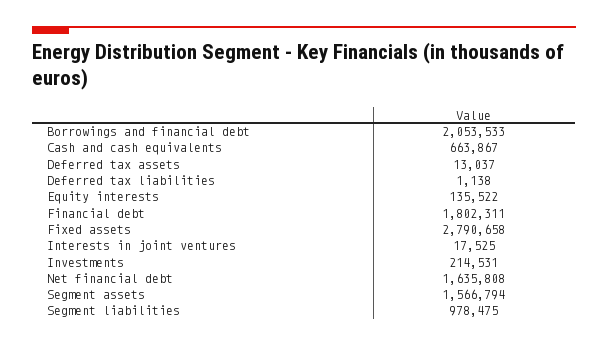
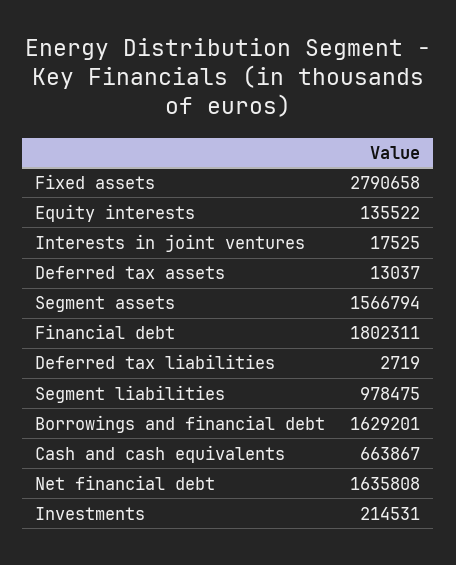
  {
-   "Borrowings and financial debt": 2053533,
+   "Borrowings and financial debt": 1629201,
    "Cash and cash equivalents": 663867,
    "Deferred tax assets": 13037,
-   "Deferred tax liabilities": 1138,
+   "Deferred tax liabilities": 2719,
    "Equity interests": 135522,
    "Financial debt": 1802311,
    "Fixed assets": 2790658,
    "Interests in joint ventures": 17525,
    "Investments": 214531,
    "Net financial debt": 1635808,
    "Segment assets": 1566794,
    "Segment liabilities": 978475
  }

